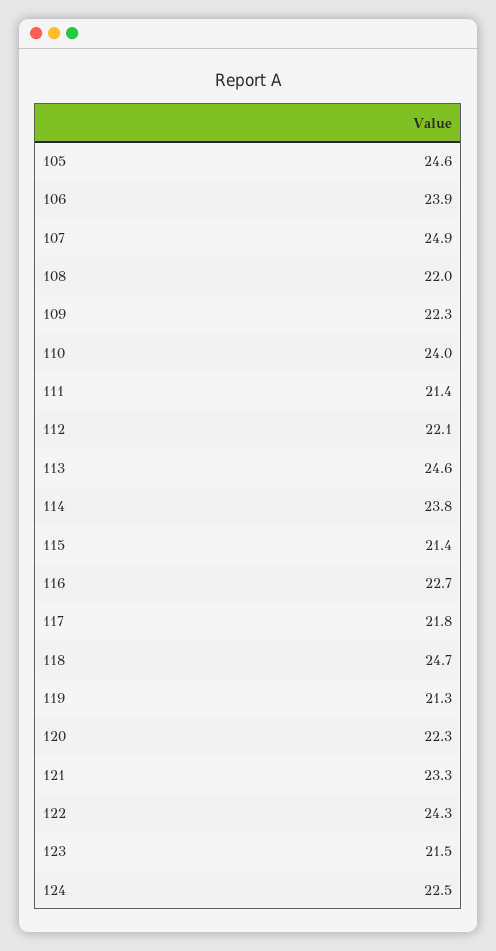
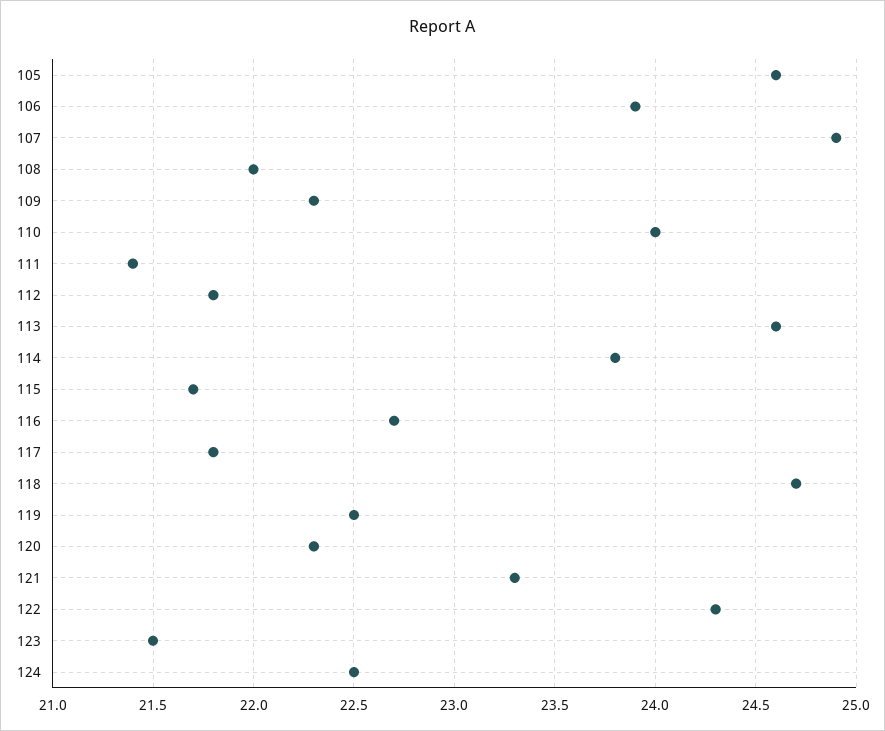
  {
    "105": 24.6,
    "106": 23.9,
    "107": 24.9,
    "108": 22,
    "109": 22.3,
    "110": 24,
    "111": 21.4,
-   "112": 22.1,
+   "112": 21.8,
    "113": 24.6,
    "114": 23.8,
-   "115": 21.4,
+   "115": 21.7,
    "116": 22.7,
    "117": 21.8,
    "118": 24.7,
-   "119": 21.3,
+   "119": 22.5,
    "120": 22.3,
    "121": 23.3,
    "122": 24.3,
    "123": 21.5,
    "124": 22.5
  }

